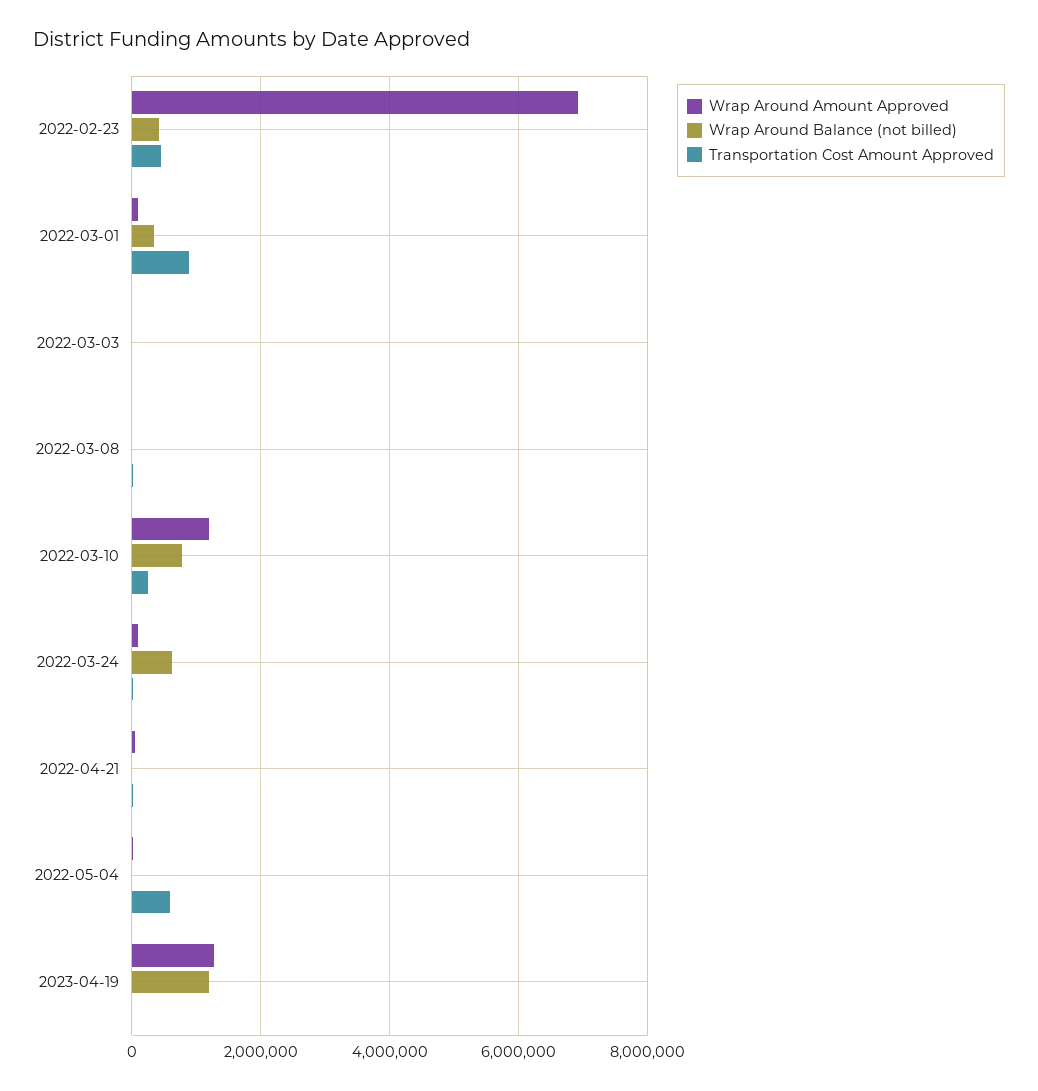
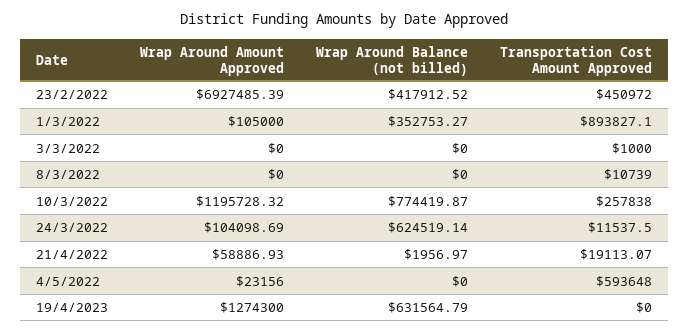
  {
    "Wrap Around Amount Approved": {
      "2022-02-23": 6927485.39,
      "2022-03-01": 105000,
      "2022-03-03": 0,
      "2022-03-08": 0,
      "2022-03-10": 1195728.32,
      "2022-03-24": 104098.69,
      "2022-04-21": 58886.93,
      "2022-05-04": 23156,
      "2023-04-19": 1274300
    },
    "Wrap Around Balance (not billed)": {
      "2022-02-23": 417912.52,
      "2022-03-01": 352753.27,
      "2022-03-03": 0,
      "2022-03-08": 0,
      "2022-03-10": 774419.87,
      "2022-03-24": 624519.14,
      "2022-04-21": 1956.97,
      "2022-05-04": 0,
-     "2023-04-19": 1200000
+     "2023-04-19": 631564.79
    },
    "Transportation Cost Amount Approved": {
      "2022-02-23": 450972,
      "2022-03-01": 893827.1,
      "2022-03-03": 1000,
      "2022-03-08": 10739,
      "2022-03-10": 257838,
      "2022-03-24": 11537.5,
      "2022-04-21": 19113.07,
      "2022-05-04": 593648,
      "2023-04-19": 0
    }
  }

